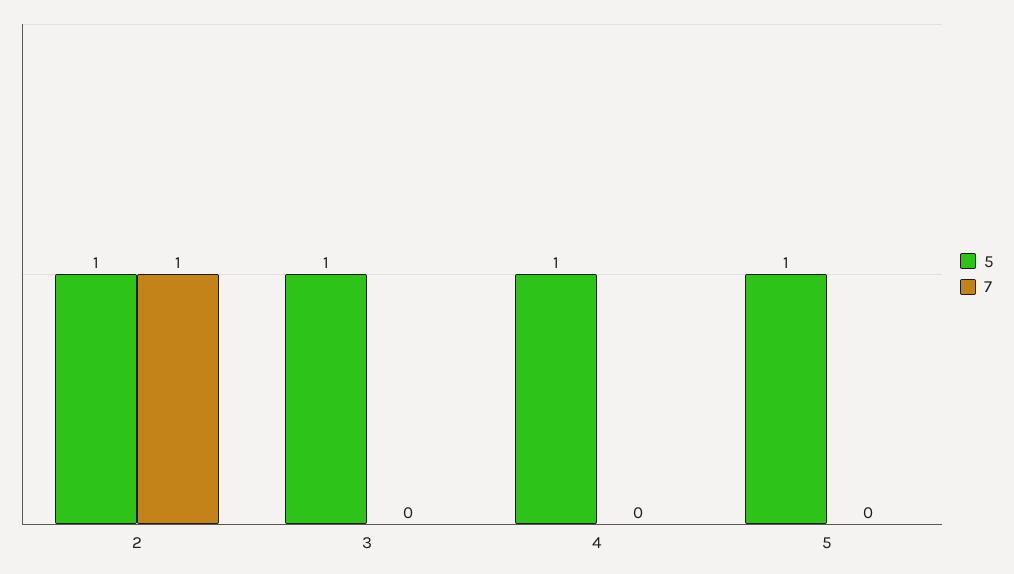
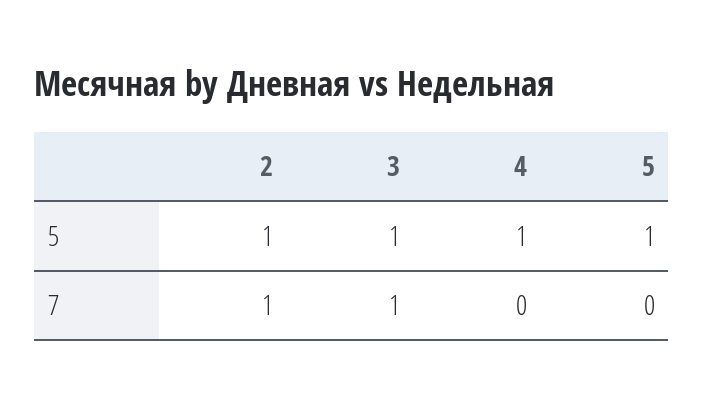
  {
    "5": {
      "2": 1,
      "3": 1,
      "4": 1,
      "5": 1
    },
    "7": {
      "2": 1,
-     "3": 0,
+     "3": 1,
      "4": 0,
      "5": 0
    }
  }

